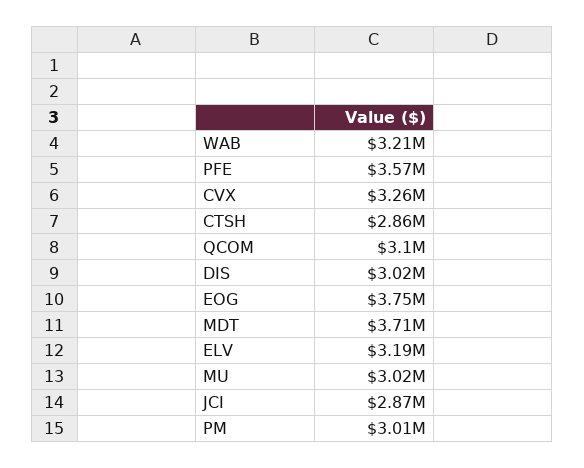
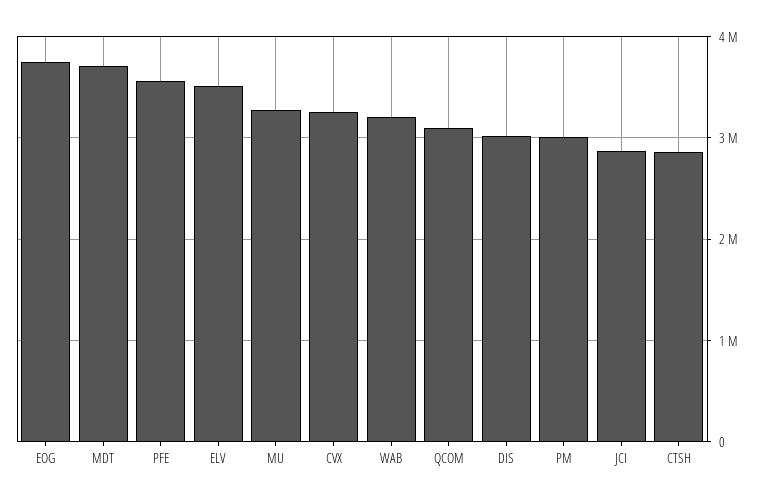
  {
    "WAB": 3210000,
    "PFE": 3570000,
    "CVX": 3260000,
    "CTSH": 2860000,
    "QCOM": 3100000,
    "DIS": 3020000,
    "EOG": 3750000,
    "MDT": 3710000,
-   "ELV": 3190000,
+   "ELV": 3500000,
-   "MU": 3020000,
+   "MU": 3300000,
    "JCI": 2870000,
    "PM": 3010000
  }

